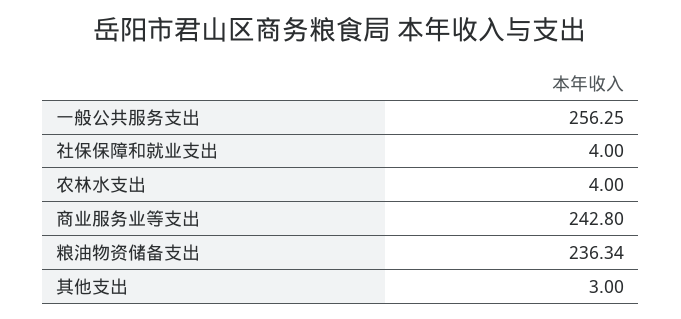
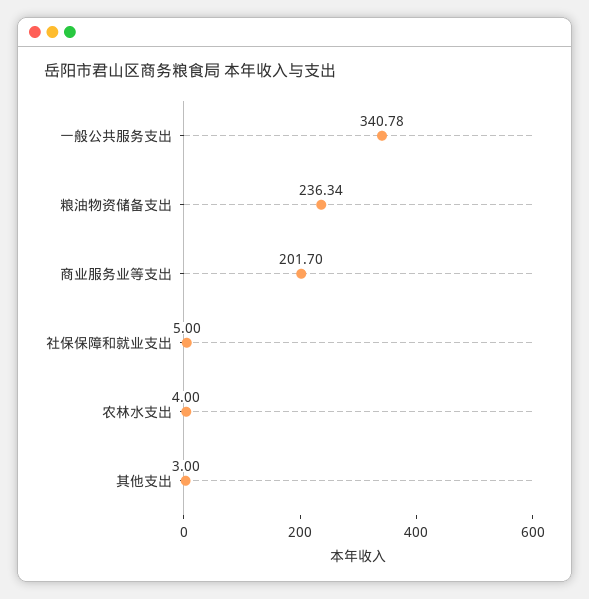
  {
-   "一般公共服务支出": 256.25,
+   "一般公共服务支出": 340.78,
-   "社保保障和就业支出": 4,
+   "社保保障和就业支出": 5,
    "农林水支出": 4,
-   "商业服务业等支出": 242.8,
+   "商业服务业等支出": 201.7,
    "粮油物资储备支出": 236.34,
    "其他支出": 3
  }

